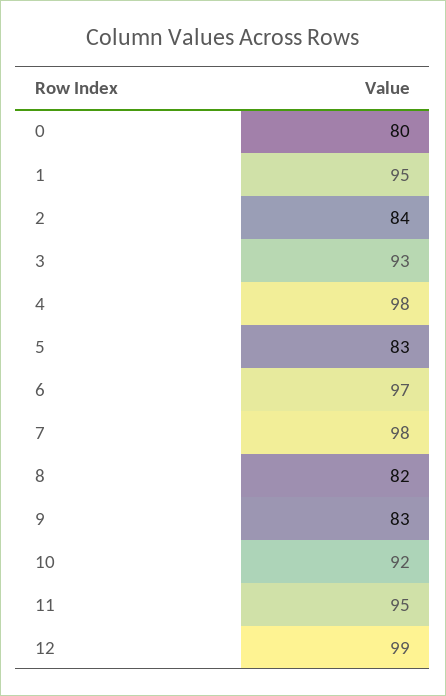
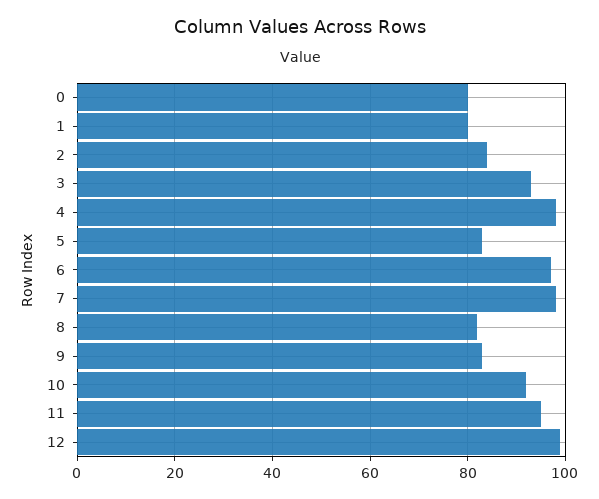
  {
    "0": 80,
-   "1": 95,
+   "1": 80,
    "2": 84,
    "3": 93,
    "4": 98,
    "5": 83,
    "6": 97,
    "7": 98,
    "8": 82,
    "9": 83,
    "10": 92,
    "11": 95,
    "12": 99
  }

